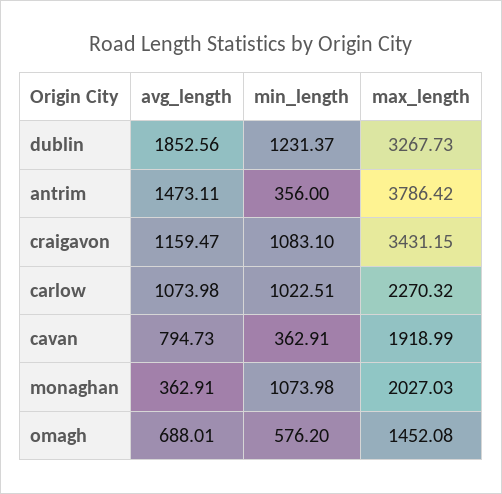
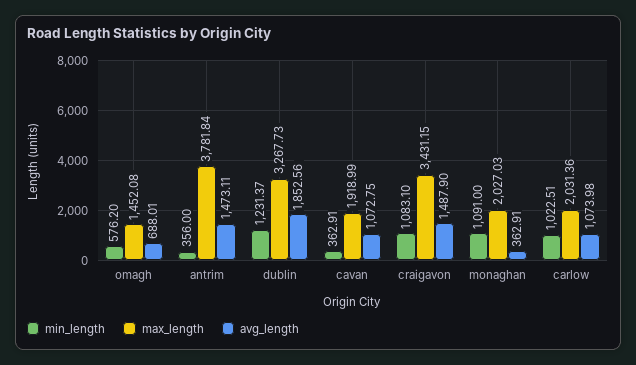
  {
    "avg_length": {
      "dublin": 1852.56,
      "antrim": 1473.11,
-     "craigavon": 1159.47,
+     "craigavon": 1487.9,
      "carlow": 1073.98,
-     "cavan": 794.73,
+     "cavan": 1072.75,
      "monaghan": 362.91,
      "omagh": 688.01
    },
    "min_length": {
      "dublin": 1231.37,
      "antrim": 356,
      "craigavon": 1083.1,
      "carlow": 1022.51,
      "cavan": 362.91,
-     "monaghan": 1073.98,
+     "monaghan": 1091,
      "omagh": 576.2
    },
    "max_length": {
      "dublin": 3267.73,
-     "antrim": 3786.42,
+     "antrim": 3781.84,
      "craigavon": 3431.15,
-     "carlow": 2270.32,
+     "carlow": 2031.36,
      "cavan": 1918.99,
      "monaghan": 2027.03,
      "omagh": 1452.08
    }
  }

